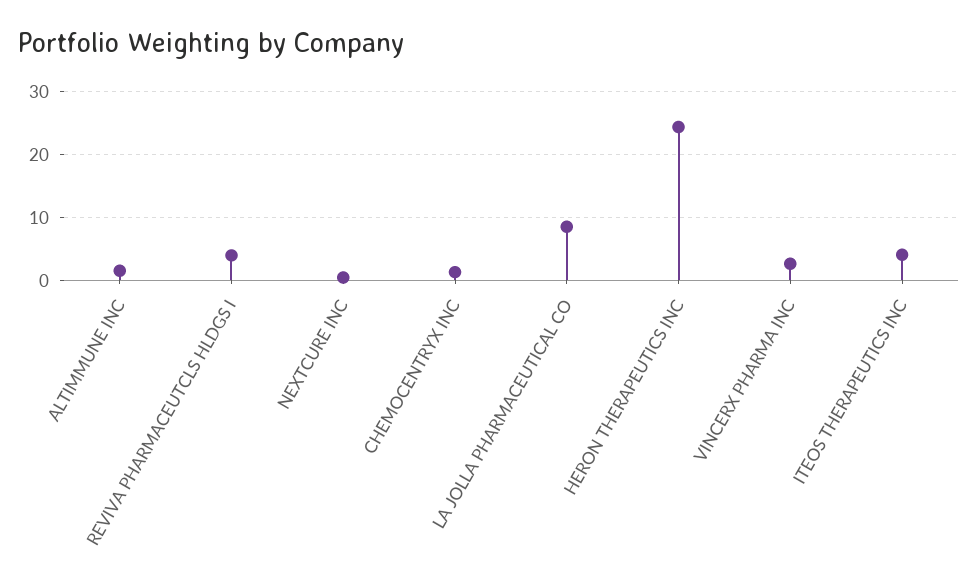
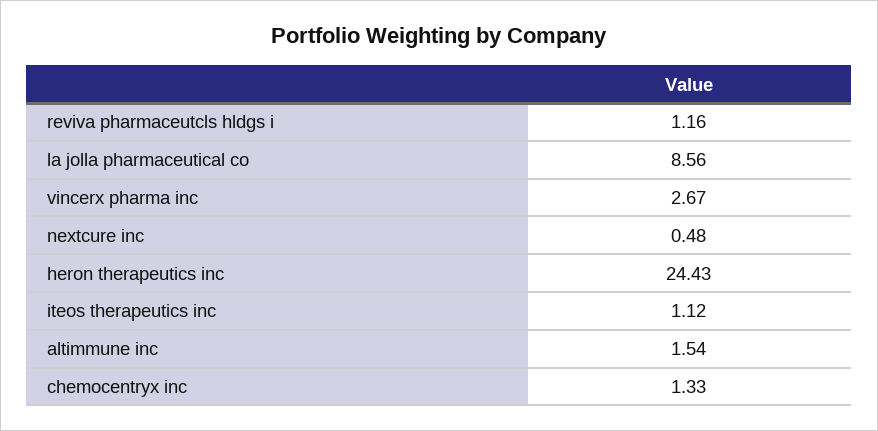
  {
    "ALTIMMUNE INC": 1.54,
-   "REVIVA PHARMACEUTCLS HLDGS I": 4,
+   "REVIVA PHARMACEUTCLS HLDGS I": 1.16,
    "NEXTCURE INC": 0.48,
    "CHEMOCENTRYX INC": 1.33,
    "LA JOLLA PHARMACEUTICAL CO": 8.56,
    "HERON THERAPEUTICS INC": 24.43,
    "VINCERX PHARMA INC": 2.67,
-   "ITEOS THERAPEUTICS INC": 4
+   "ITEOS THERAPEUTICS INC": 1.12
  }

